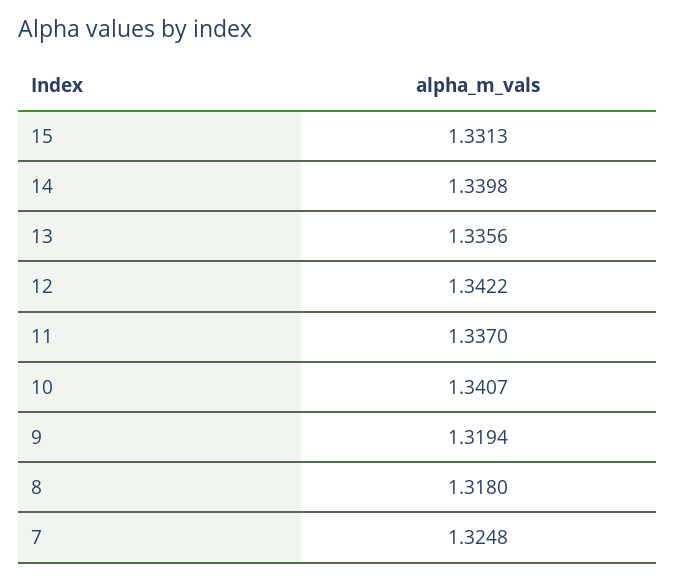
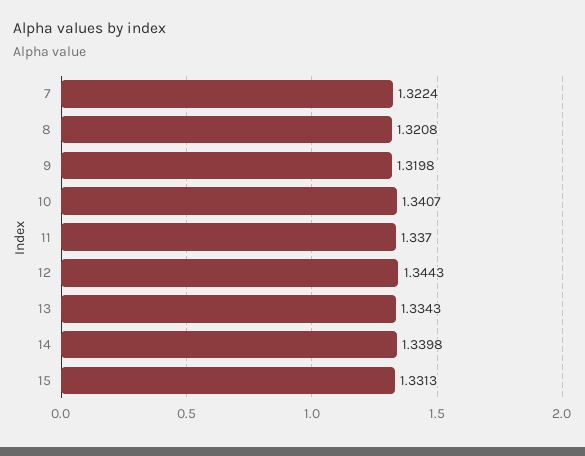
  {
    "15": 1.3313,
    "14": 1.3398,
-   "13": 1.3356,
+   "13": 1.3343,
-   "12": 1.3422,
+   "12": 1.3443,
    "11": 1.337,
    "10": 1.3407,
-   "9": 1.3194,
+   "9": 1.3198,
-   "8": 1.318,
+   "8": 1.3208,
-   "7": 1.3248
+   "7": 1.3224
  }

